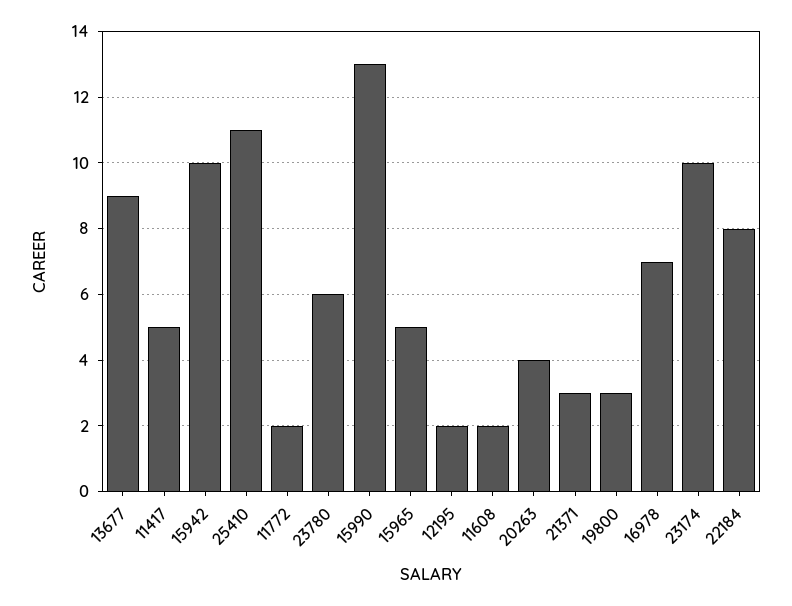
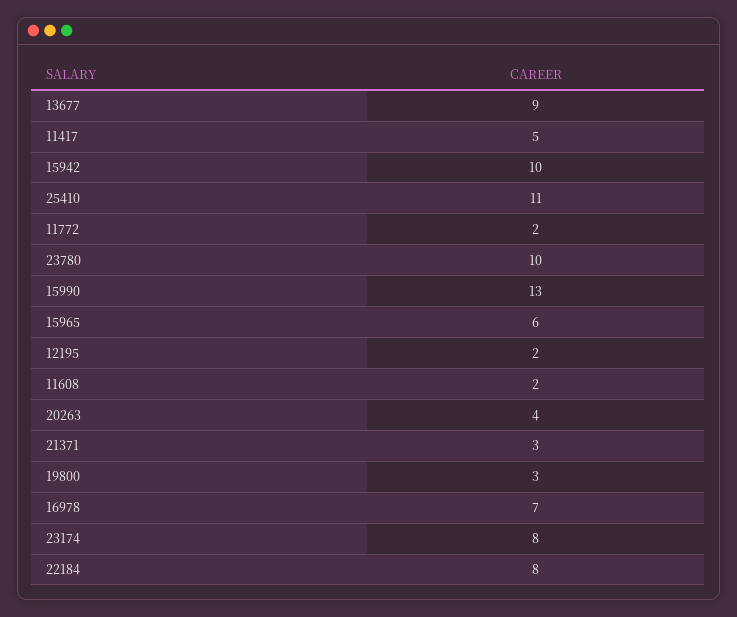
  {
    "13677": 9,
    "11417": 5,
    "15942": 10,
    "25410": 11,
    "11772": 2,
-   "23780": 6,
+   "23780": 10,
    "15990": 13,
-   "15965": 5,
+   "15965": 6,
    "12195": 2,
    "11608": 2,
    "20263": 4,
    "21371": 3,
    "19800": 3,
    "16978": 7,
-   "23174": 10,
+   "23174": 8,
    "22184": 8
  }

